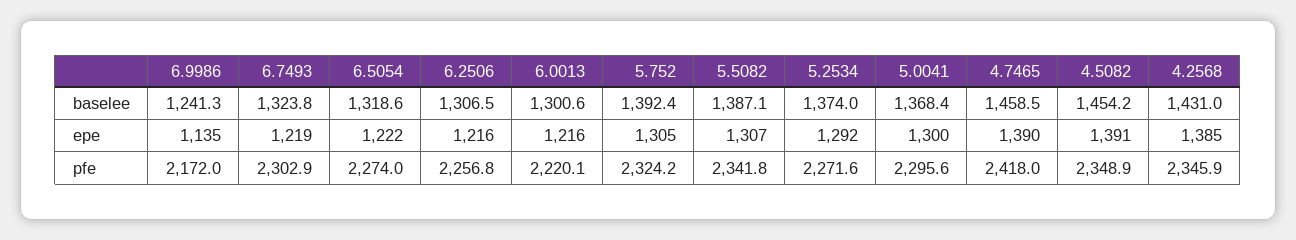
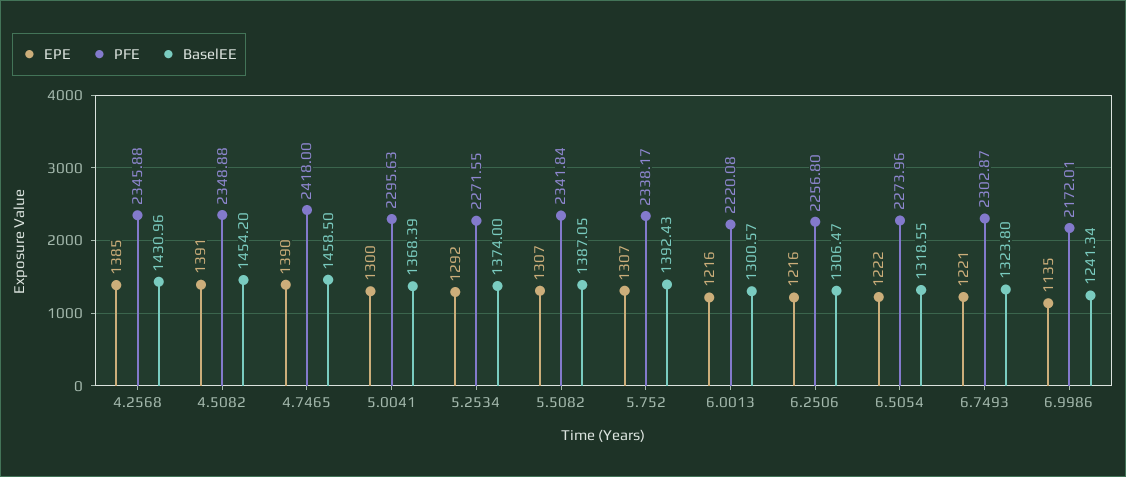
  {
    "baselee": {
      "6.9986": 1241.34,
      "6.7493": 1323.8,
      "6.5054": 1318.55,
      "6.2506": 1306.47,
      "6.0013": 1300.57,
      "5.752": 1392.43,
      "5.5082": 1387.05,
      "5.2534": 1374,
      "5.0041": 1368.39,
      "4.7465": 1458.5,
      "4.5082": 1454.2,
      "4.2568": 1430.96
    },
    "epe": {
      "6.9986": 1135,
-     "6.7493": 1219,
+     "6.7493": 1221,
      "6.5054": 1222,
      "6.2506": 1216,
      "6.0013": 1216,
-     "5.752": 1305,
+     "5.752": 1307,
      "5.5082": 1307,
      "5.2534": 1292,
      "5.0041": 1300,
      "4.7465": 1390,
      "4.5082": 1391,
      "4.2568": 1385
    },
    "pfe": {
      "6.9986": 2172.01,
      "6.7493": 2302.87,
      "6.5054": 2273.96,
      "6.2506": 2256.8,
      "6.0013": 2220.08,
-     "5.752": 2324.2,
+     "5.752": 2338.17,
      "5.5082": 2341.84,
      "5.2534": 2271.55,
      "5.0041": 2295.63,
      "4.7465": 2418,
      "4.5082": 2348.88,
      "4.2568": 2345.88
    }
  }

